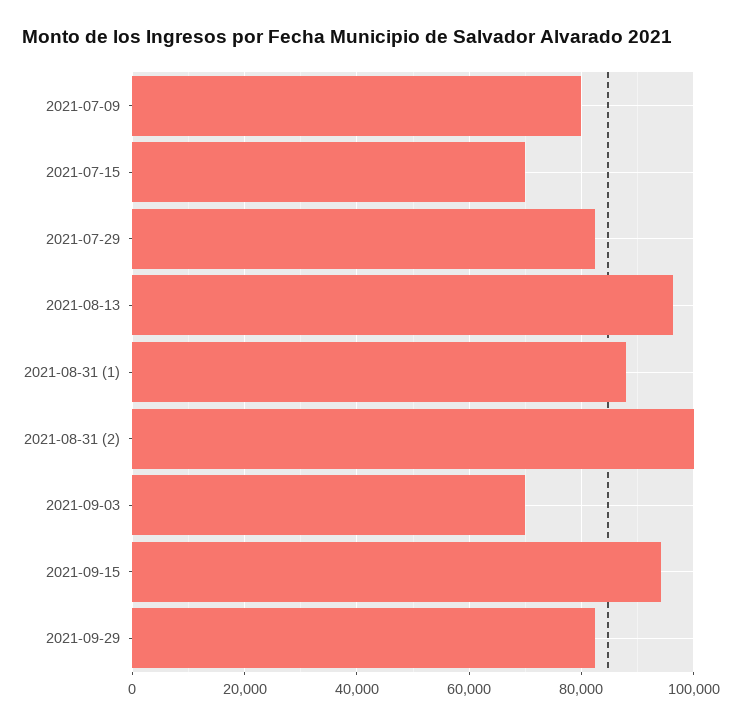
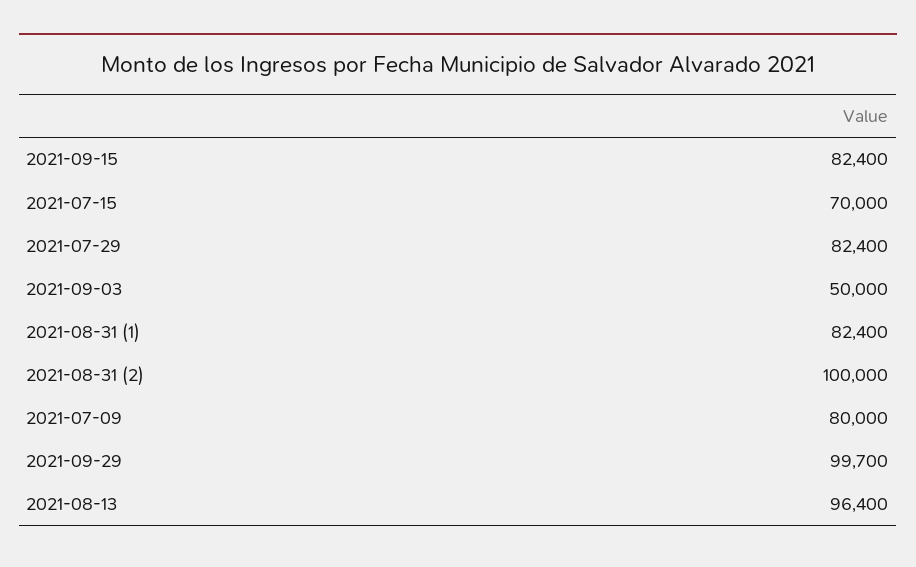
  {
    "2021-07-09": 80000,
    "2021-07-15": 70000,
    "2021-07-29": 82400,
    "2021-08-13": 96400,
-   "2021-08-31 (1)": 88000,
+   "2021-08-31 (1)": 82400,
    "2021-08-31 (2)": 100000,
-   "2021-09-03": 70000,
+   "2021-09-03": 50000,
-   "2021-09-15": 94000,
+   "2021-09-15": 82400,
-   "2021-09-29": 82000
+   "2021-09-29": 99700
  }

